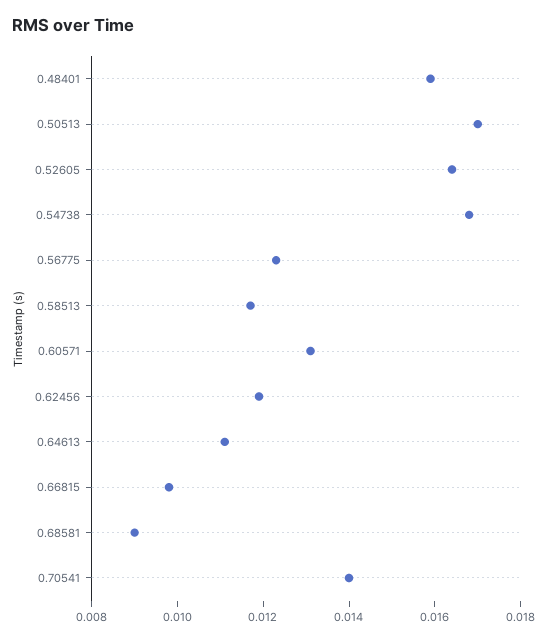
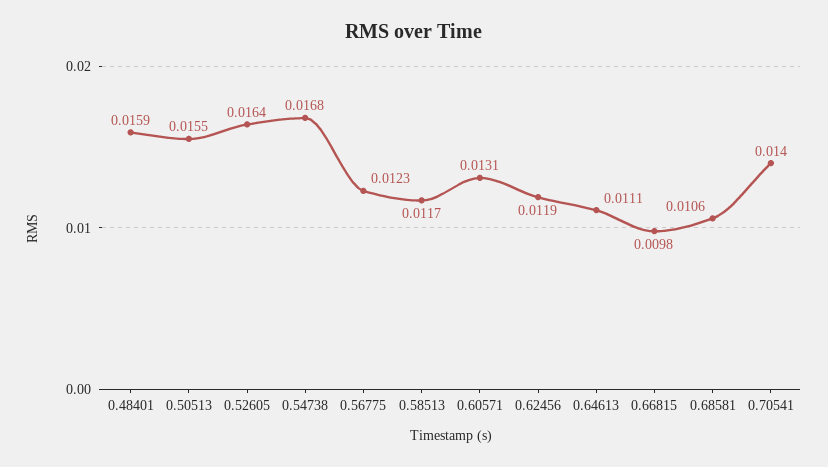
  {
    "0.48401": 0.0159,
-   "0.50513": 0.017,
+   "0.50513": 0.0155,
    "0.52605": 0.0164,
    "0.54738": 0.0168,
    "0.56775": 0.0123,
    "0.58513": 0.0117,
    "0.60571": 0.0131,
    "0.62456": 0.0119,
    "0.64613": 0.0111,
    "0.66815": 0.0098,
-   "0.68581": 0.009,
+   "0.68581": 0.0106,
    "0.70541": 0.014
  }

